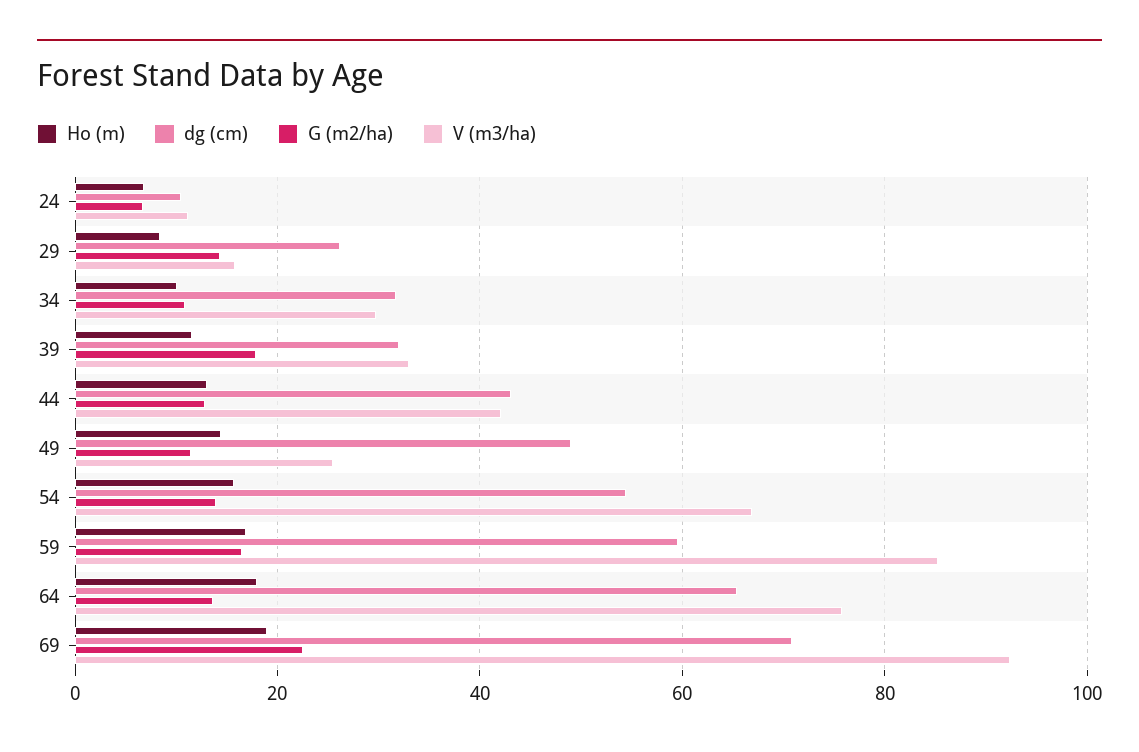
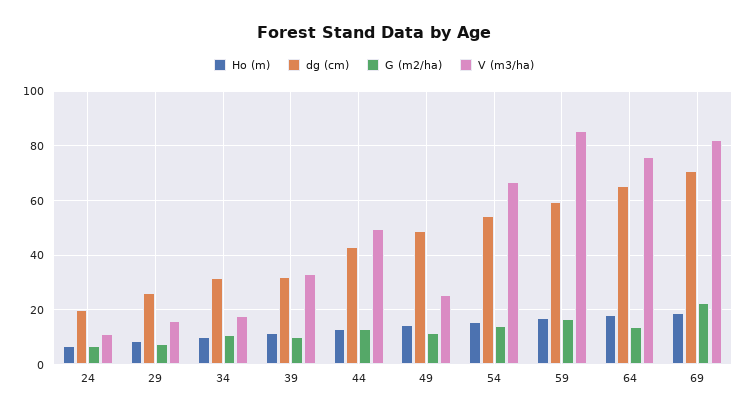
  {
    "Ho (m)": {
      "24": 6,
      "29": 8,
      "34": 10,
      "39": 12,
      "44": 14,
      "49": 14,
      "54": 16,
      "59": 16,
      "64": 18,
      "69": 18
    },
    "dg (cm)": {
-     "24": 10,
+     "24": 20,
      "29": 26,
      "34": 32,
      "39": 32,
      "44": 44,
      "49": 50,
      "54": 54,
      "59": 60,
      "64": 66,
      "69": 70
    },
    "G (m2/ha)": {
      "24": 6,
-     "29": 14,
+     "29": 7.5,
      "34": 10,
-     "39": 18,
+     "39": 10,
      "44": 12,
      "49": 12,
      "54": 14,
      "59": 16,
      "64": 14,
      "69": 22
    },
    "V (m3/ha)": {
      "24": 12,
      "29": 16,
-     "34": 30,
+     "34": 17.5,
      "39": 32,
-     "44": 42,
+     "44": 50,
      "49": 26,
      "54": 66,
      "59": 86,
      "64": 76,
-     "69": 92
+     "69": 82.5
    }
  }

